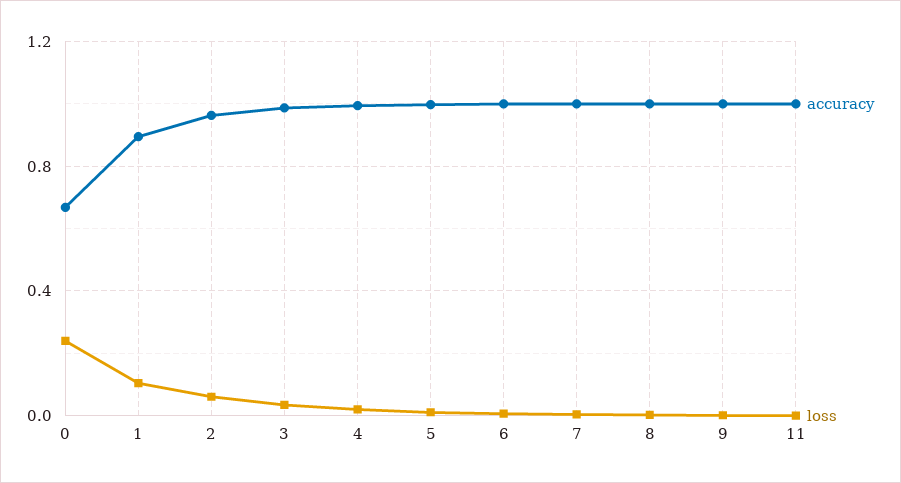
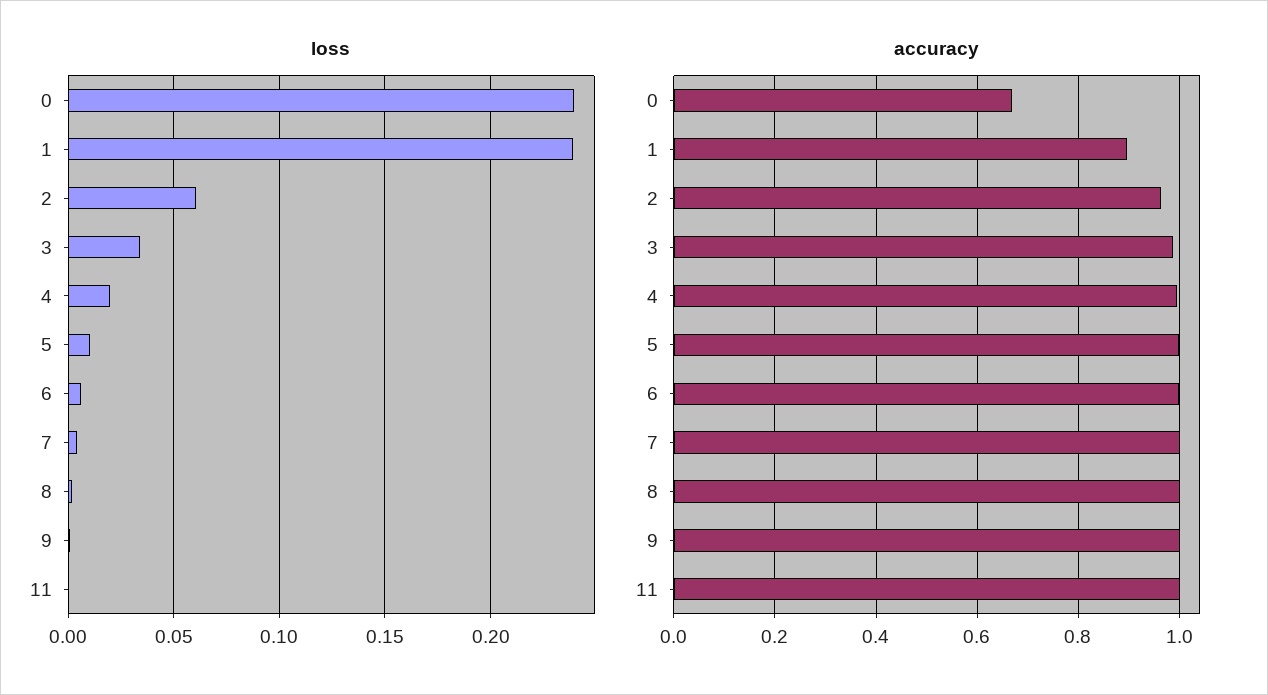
  {
    "accuracy": {
      "0": 0.66,
      "1": 0.9,
      "2": 0.96,
      "3": 0.98,
      "4": 1,
      "5": 1,
      "6": 1,
      "7": 1,
      "8": 1,
      "9": 1,
      "11": 1
    },
    "loss": {
      "0": 0.24,
-     "1": 0.1,
+     "1": 0.24,
      "2": 0.06,
      "3": 0.035,
      "4": 0.02,
      "5": 0.01,
      "6": 0.005,
      "7": 0.005,
      "8": 0,
      "9": 0,
      "11": 0
    }
  }

